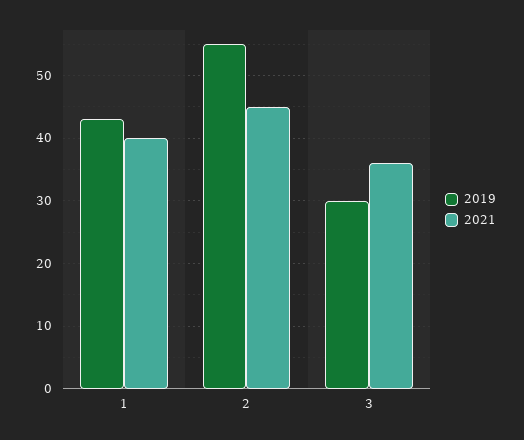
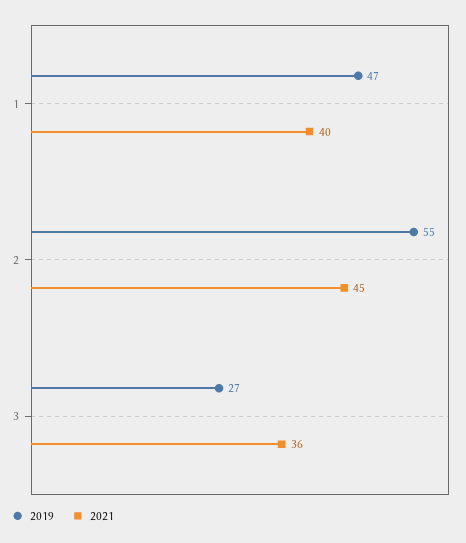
  {
    "2019": {
-     "1": 43,
+     "1": 47,
      "2": 55,
-     "3": 30
+     "3": 27
    },
    "2021": {
      "1": 40,
      "2": 45,
      "3": 36
    }
  }

